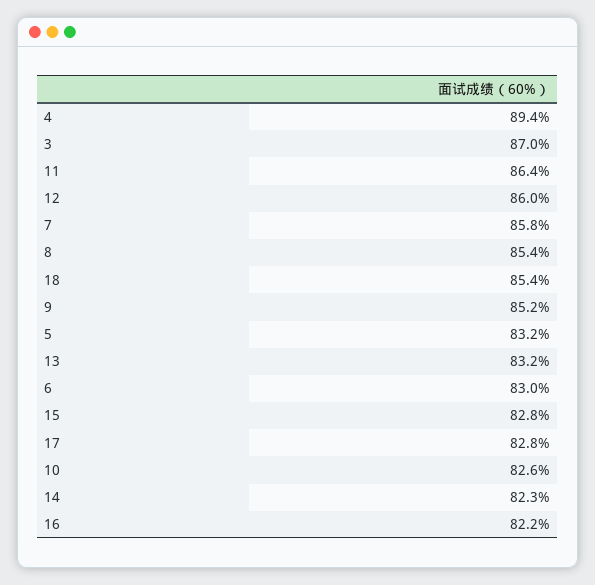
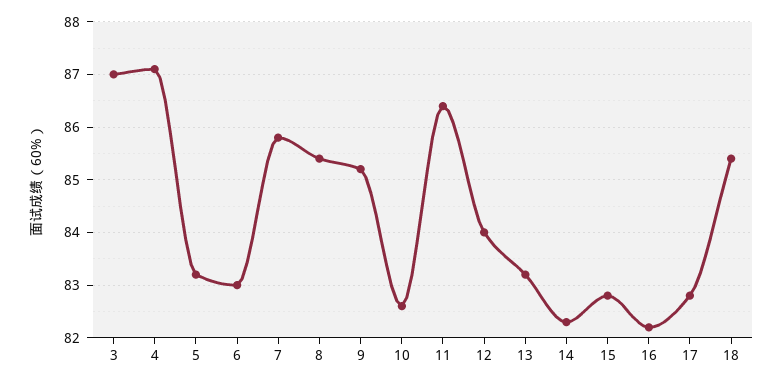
  {
-   "4": 89.4,
+   "4": 87,
    "3": 87,
    "11": 86.4,
-   "12": 86,
+   "12": 84,
    "7": 85.8,
    "8": 85.4,
    "18": 85.4,
    "9": 85.2,
    "5": 83.2,
    "13": 83.2,
    "6": 83,
    "15": 82.8,
    "17": 82.8,
    "10": 82.6,
    "14": 82.3,
    "16": 82.2
  }

